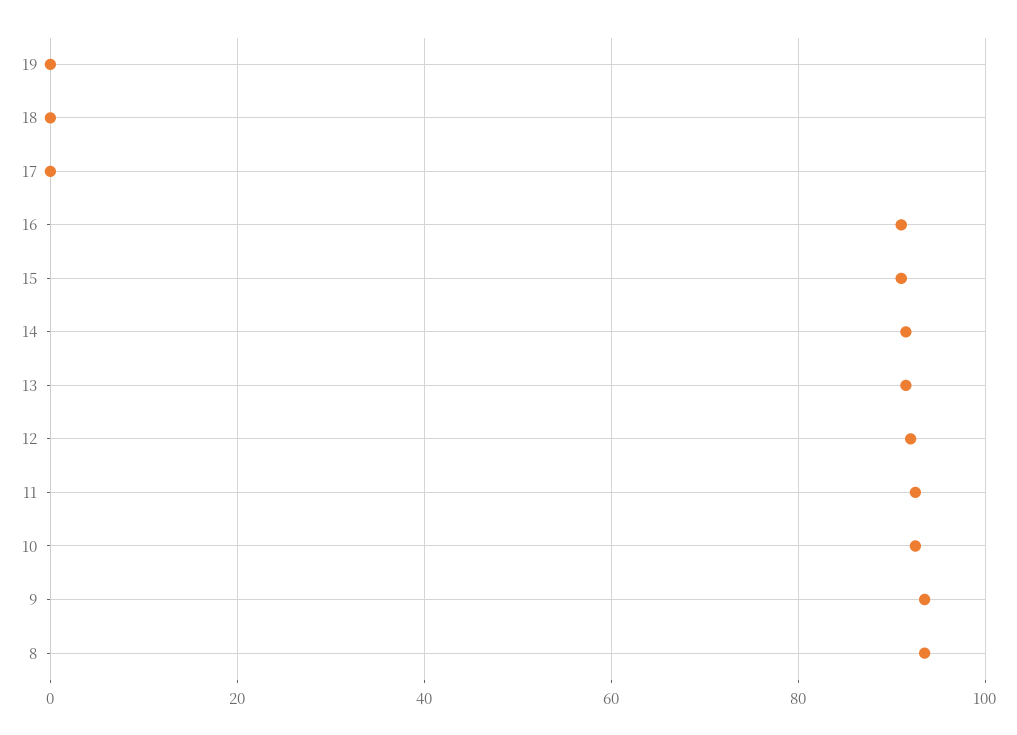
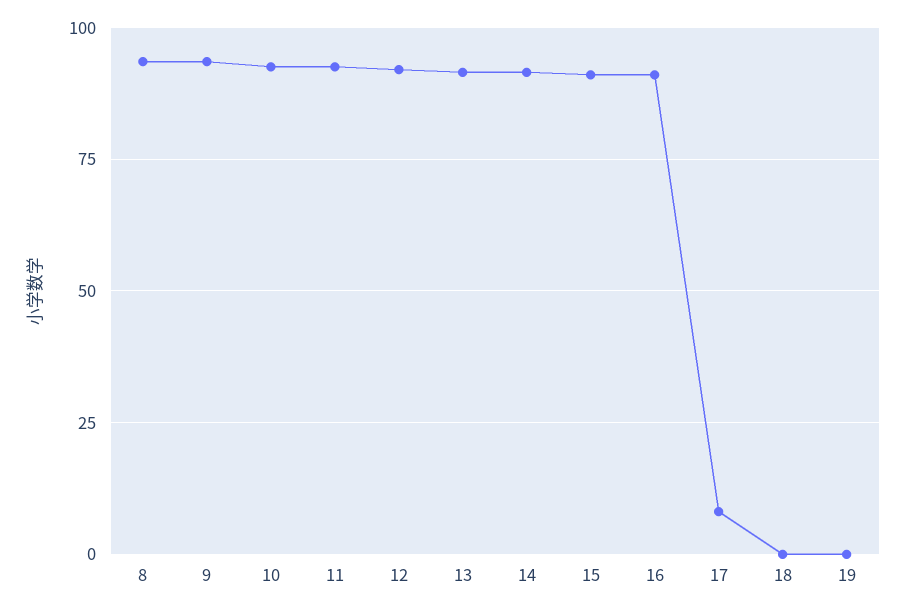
  {
    "19": 0,
    "18": 0,
-   "17": 0,
+   "17": 7.5,
    "16": 92,
    "15": 92,
    "14": 92,
    "13": 92,
    "12": 92,
    "11": 92,
    "10": 92,
    "9": 94,
    "8": 94
  }

